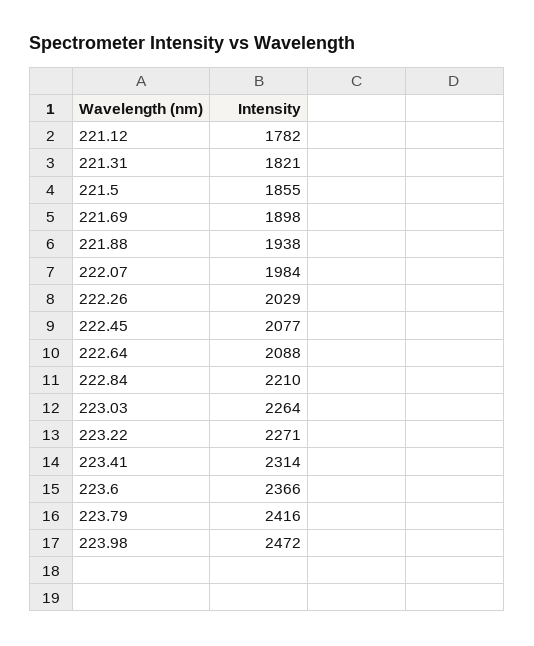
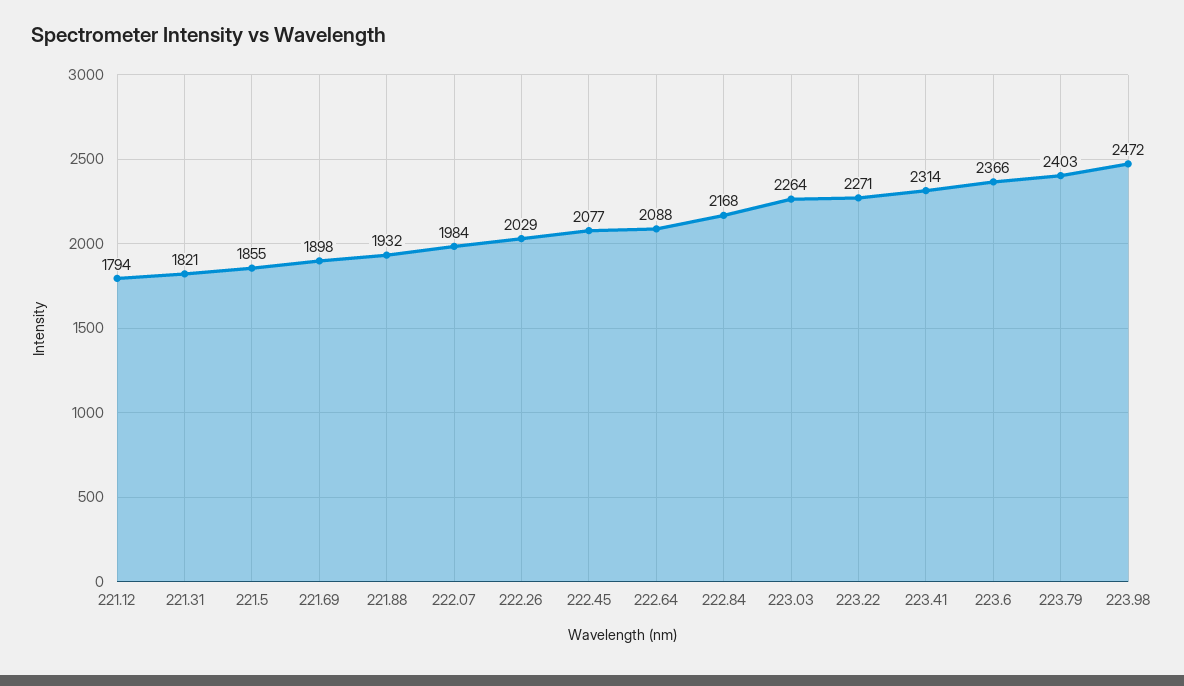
  {
-   "221.12": 1782,
+   "221.12": 1794,
    "221.31": 1821,
    "221.5": 1855,
    "221.69": 1898,
-   "221.88": 1938,
+   "221.88": 1932,
    "222.07": 1984,
    "222.26": 2029,
    "222.45": 2077,
    "222.64": 2088,
-   "222.84": 2210,
+   "222.84": 2168,
    "223.03": 2264,
    "223.22": 2271,
    "223.41": 2314,
    "223.6": 2366,
-   "223.79": 2416,
+   "223.79": 2403,
    "223.98": 2472
  }

